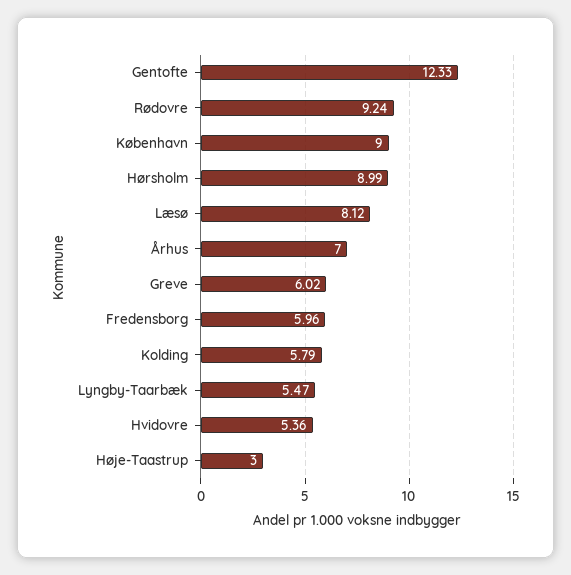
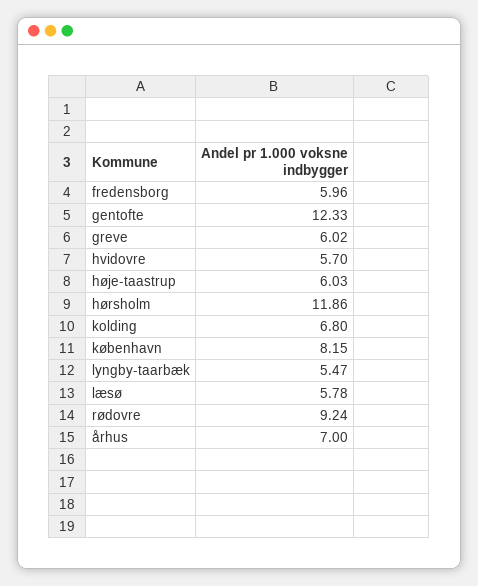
  {
    "Gentofte": 12.33,
    "Rødovre": 9.24,
-   "København": 9,
+   "København": 8.15,
-   "Hørsholm": 8.99,
+   "Hørsholm": 11.86,
-   "Læsø": 8.12,
+   "Læsø": 5.78,
    "Århus": 7,
    "Greve": 6.02,
    "Fredensborg": 5.96,
-   "Kolding": 5.79,
+   "Kolding": 6.8,
    "Lyngby-Taarbæk": 5.47,
-   "Hvidovre": 5.36,
+   "Hvidovre": 5.7,
-   "Høje-Taastrup": 3
+   "Høje-Taastrup": 6.03
  }

